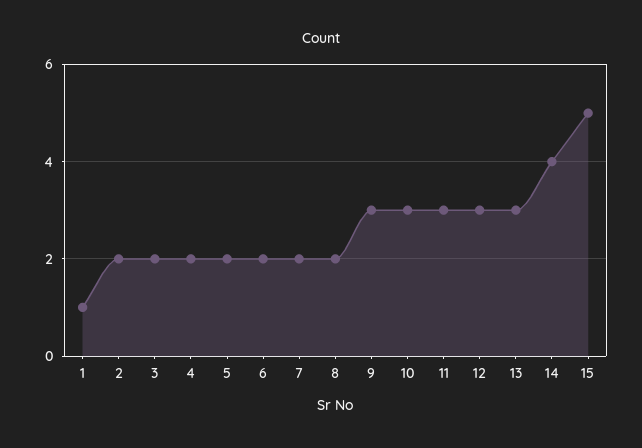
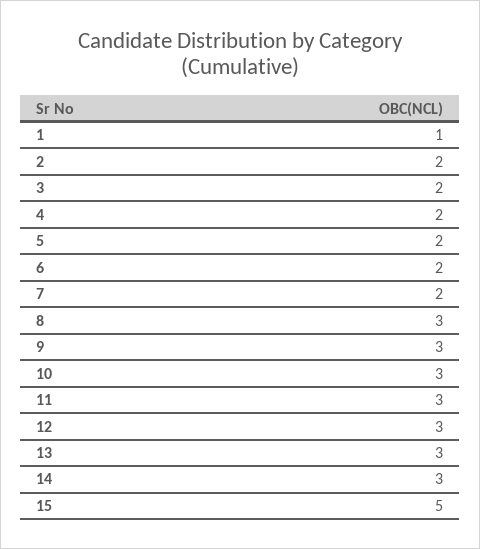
  {
    "1": 1,
    "2": 2,
    "3": 2,
    "4": 2,
    "5": 2,
    "6": 2,
    "7": 2,
-   "8": 2,
+   "8": 3,
    "9": 3,
    "10": 3,
    "11": 3,
    "12": 3,
    "13": 3,
-   "14": 4,
+   "14": 3,
    "15": 5
  }

